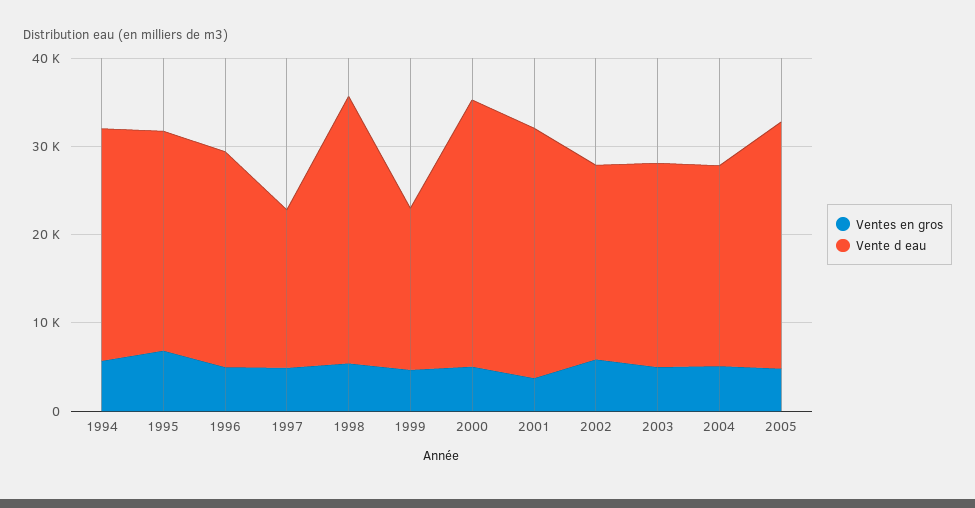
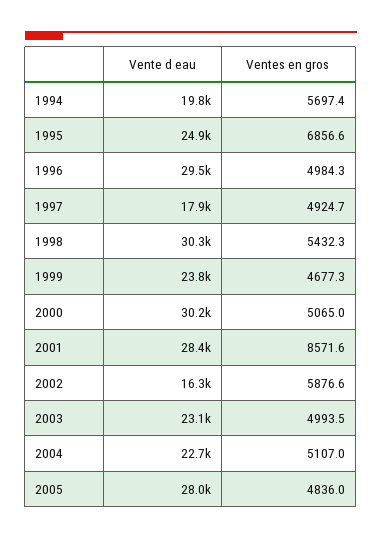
  {
    "Ventes en gros": {
      "1994": 5697.4,
      "1995": 6856.6,
      "1996": 4984.3,
      "1997": 4924.7,
      "1998": 5432.3,
      "1999": 4677.3,
      "2000": 5065,
-     "2001": 4000,
+     "2001": 8571.6,
      "2002": 5876.6,
      "2003": 4993.5,
      "2004": 5107,
      "2005": 4836
    },
    "Vente d eau": {
-     "1994": 26000,
+     "1994": 19800,
      "1995": 24900,
-     "1996": 24000,
+     "1996": 29500,
      "1997": 17900,
      "1998": 30300,
-     "1999": 18000,
+     "1999": 23800,
      "2000": 30200,
      "2001": 28400,
-     "2002": 22000,
+     "2002": 16300,
      "2003": 23100,
      "2004": 22700,
      "2005": 28000
    }
  }

